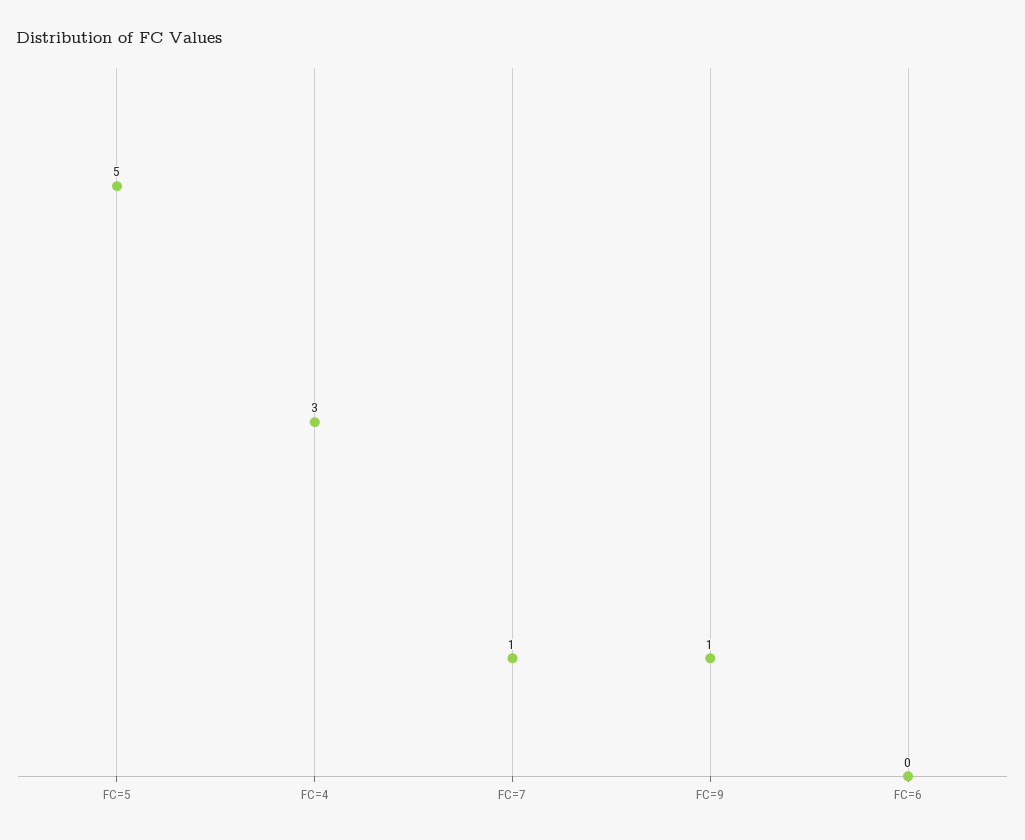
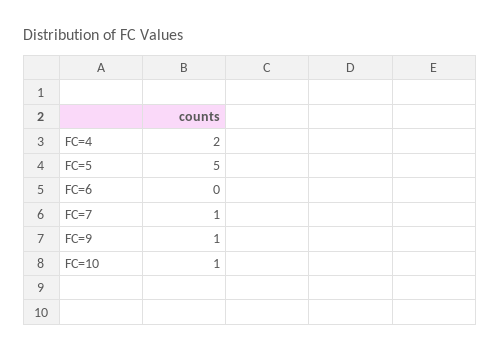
  {
    "FC=5": 5,
-   "FC=4": 3,
+   "FC=4": 2,
    "FC=7": 1,
    "FC=9": 1,
-   "FC=6": 0
+   "FC=6": 0,
+   "FC=10": 1
  }

